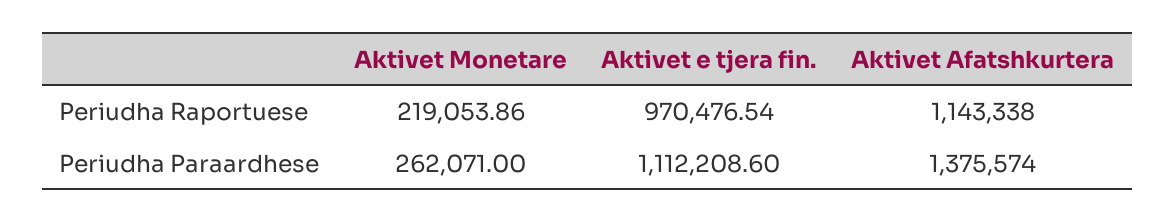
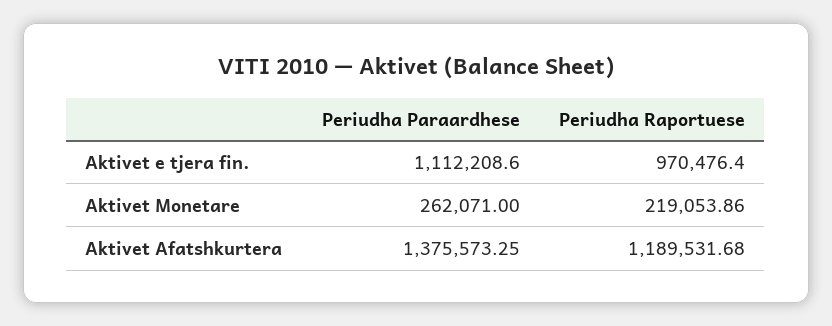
  {
    "Aktivet Monetare": {
      "Periudha Raportuese": 219053.86,
      "Periudha Paraardhese": 262071
    },
    "Aktivet e tjera fin.": {
-     "Periudha Raportuese": 970476.54,
+     "Periudha Raportuese": 970476.4,
      "Periudha Paraardhese": 1112208.6
    },
    "Aktivet Afatshkurtera": {
-     "Periudha Raportuese": 1143338,
+     "Periudha Raportuese": 1189531.68,
-     "Periudha Paraardhese": 1375574
+     "Periudha Paraardhese": 1375573.25
    }
  }

